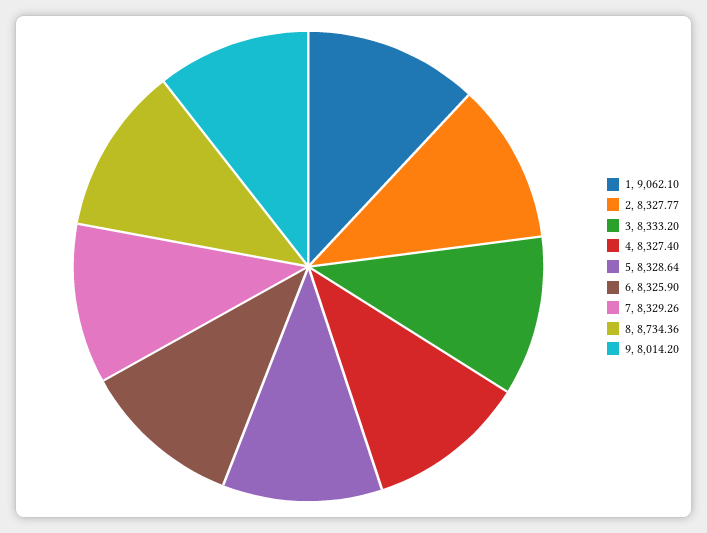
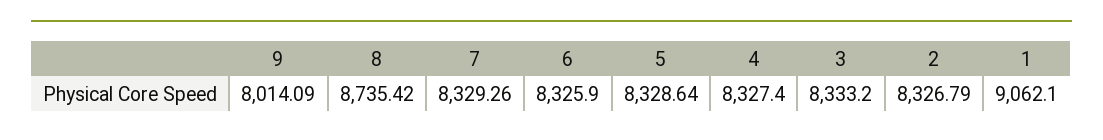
  {
    "1": 9062.1,
-   "2": 8327.77,
+   "2": 8326.79,
    "3": 8333.2,
    "4": 8327.4,
    "5": 8328.64,
    "6": 8325.9,
    "7": 8329.26,
-   "8": 8734.36,
+   "8": 8735.42,
-   "9": 8014.2
+   "9": 8014.09
  }

